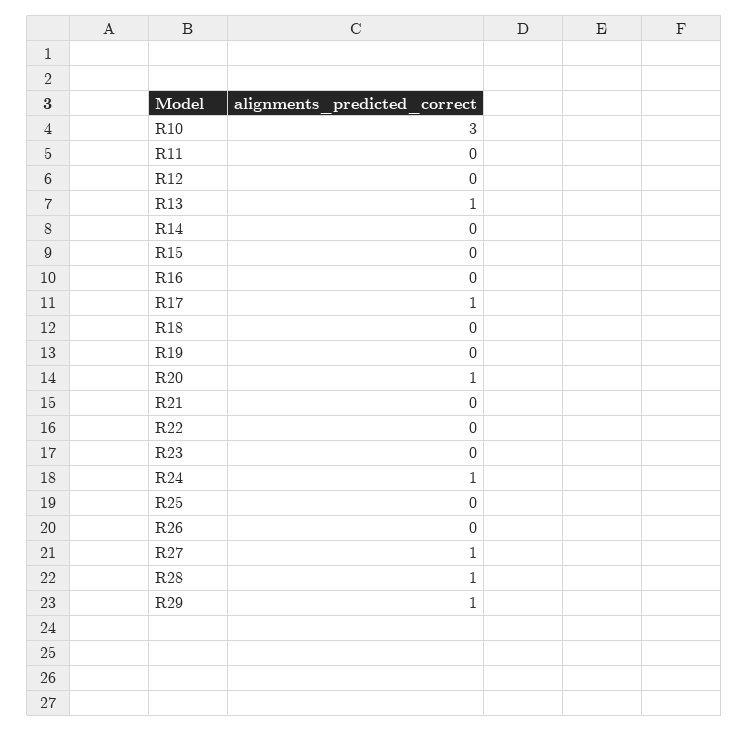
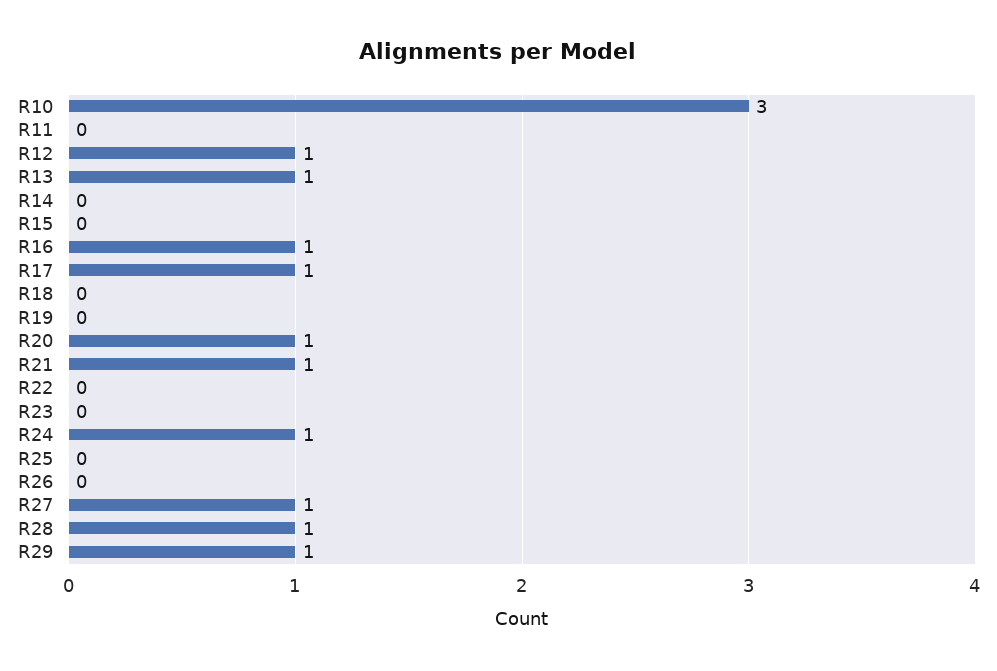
  {
    "R10": 3,
    "R11": 0,
-   "R12": 0,
+   "R12": 1,
    "R13": 1,
    "R14": 0,
    "R15": 0,
-   "R16": 0,
+   "R16": 1,
    "R17": 1,
    "R18": 0,
    "R19": 0,
    "R20": 1,
-   "R21": 0,
+   "R21": 1,
    "R22": 0,
    "R23": 0,
    "R24": 1,
    "R25": 0,
    "R26": 0,
    "R27": 1,
    "R28": 1,
    "R29": 1
  }

